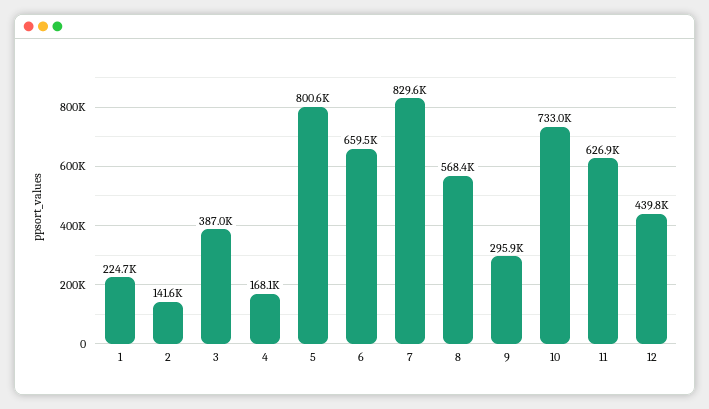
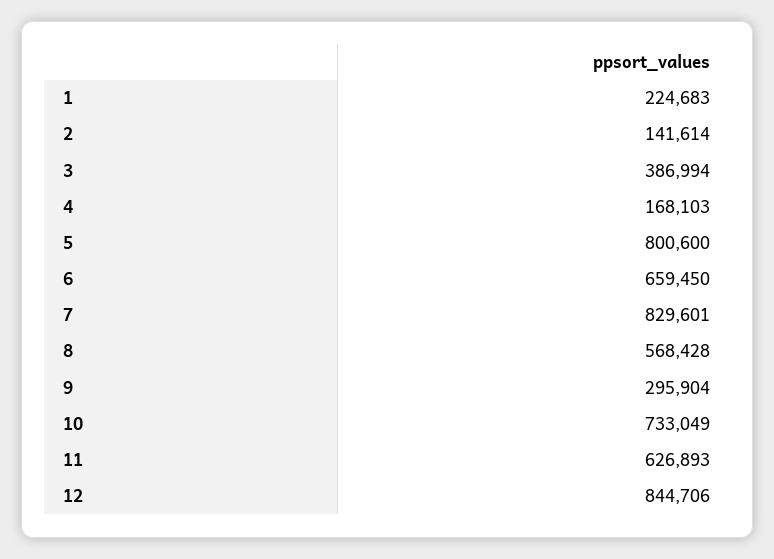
  {
    "1": 224683,
    "2": 141614,
    "3": 386994,
    "4": 168103,
    "5": 800600,
    "6": 659450,
    "7": 829601,
    "8": 568428,
    "9": 295904,
    "10": 733049,
    "11": 626893,
-   "12": 439800
+   "12": 844706
  }

